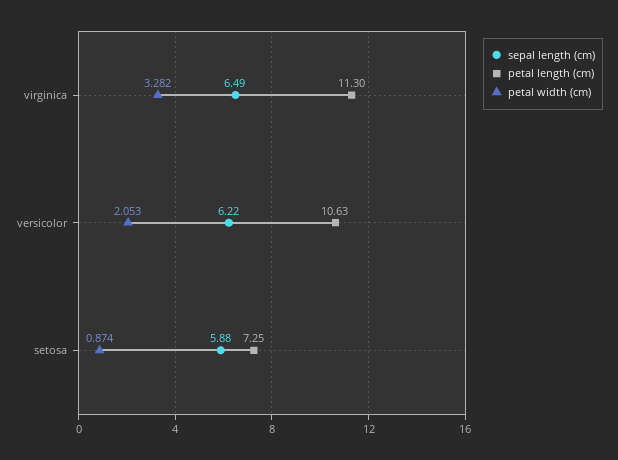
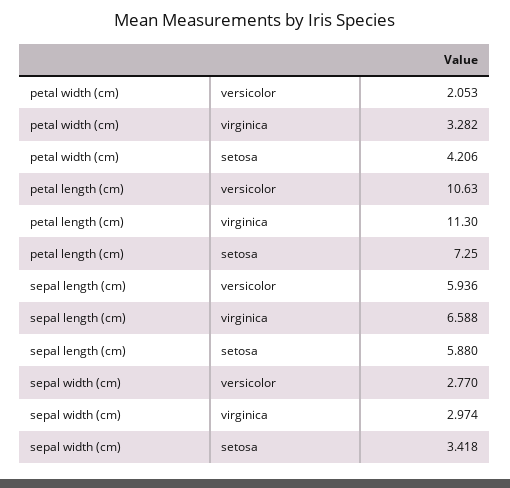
  {
    "sepal length (cm)": {
-     "virginica": 6.49,
+     "virginica": 6.588,
-     "versicolor": 6.22,
+     "versicolor": 5.936,
      "setosa": 5.88
    },
    "petal length (cm)": {
      "virginica": 11.3,
      "versicolor": 10.63,
      "setosa": 7.25
    },
    "petal width (cm)": {
      "virginica": 3.282,
      "versicolor": 2.053,
-     "setosa": 0.874
+     "setosa": 4.206
-   }
+   },
+   "sepal width (cm)": {
+     "versicolor": 2.77,
+     "virginica": 2.974,
+     "setosa": 3.418
+   }
  }

